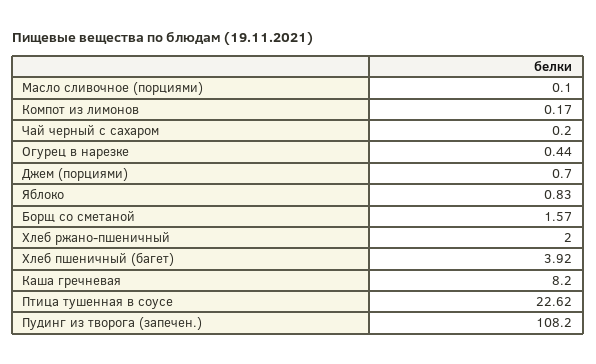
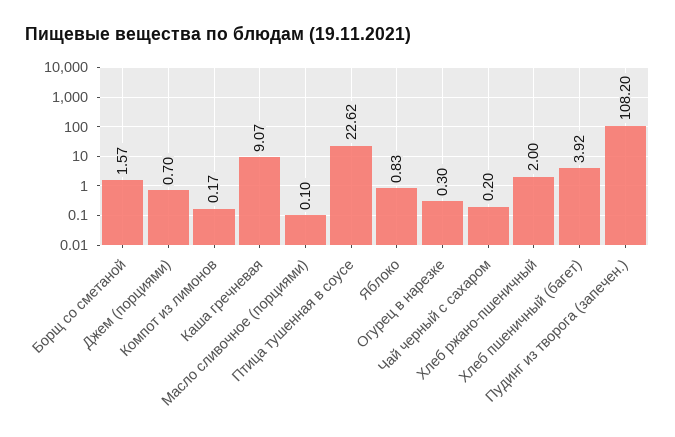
  {
    "Масло сливочное (порциями)": 0.1,
    "Компот из лимонов": 0.17,
    "Чай черный с сахаром": 0.2,
-   "Огурец в нарезке": 0.44,
+   "Огурец в нарезке": 0.3,
    "Джем (порциями)": 0.7,
    "Яблоко": 0.83,
    "Борщ со сметаной": 1.57,
    "Хлеб ржано-пшеничный": 2,
    "Хлеб пшеничный (багет)": 3.92,
-   "Каша гречневая": 8.2,
+   "Каша гречневая": 9.07,
    "Птица тушенная в соусе": 22.62,
    "Пудинг из творога (запечен.)": 108.2
  }

